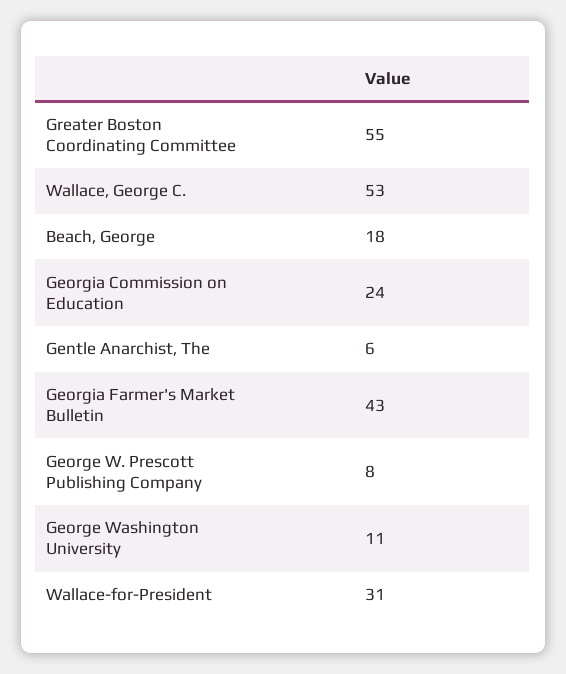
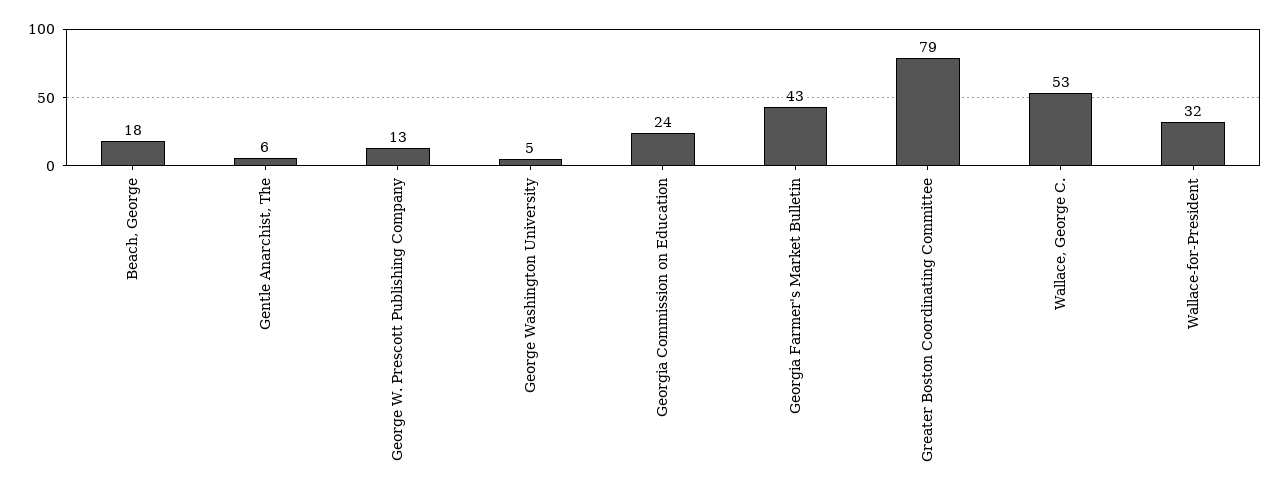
  {
-   "Greater Boston Coordinating Committee": 55,
+   "Greater Boston Coordinating Committee": 79,
    "Wallace, George C.": 53,
    "Beach, George": 18,
    "Georgia Commission on Education": 24,
    "Gentle Anarchist, The": 6,
    "Georgia Farmer's Market Bulletin": 43,
-   "George W. Prescott Publishing Company": 8,
+   "George W. Prescott Publishing Company": 13,
-   "George Washington University": 11,
+   "George Washington University": 5,
-   "Wallace-for-President": 31
+   "Wallace-for-President": 32
  }

